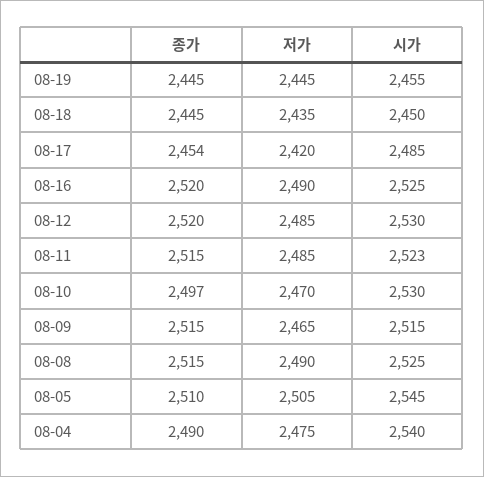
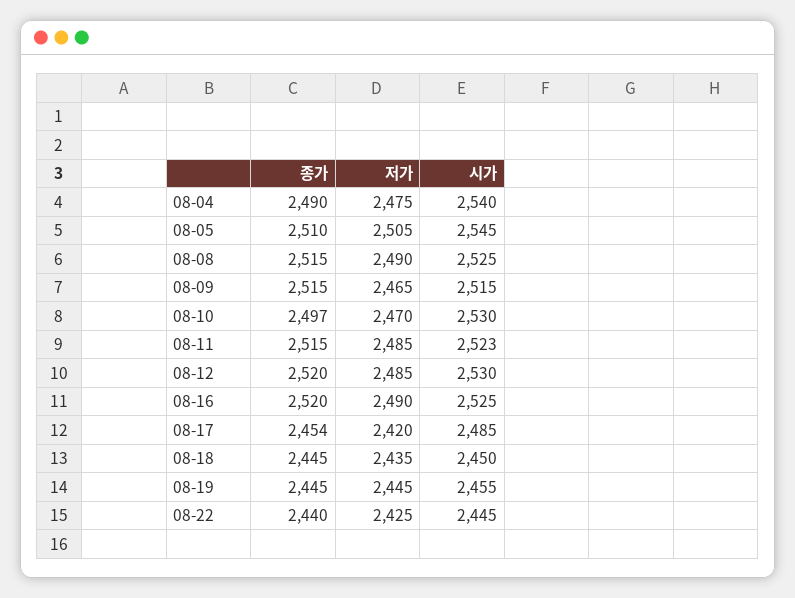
  {
    "종가": {
      "08-19": 2445,
      "08-18": 2445,
      "08-17": 2454,
      "08-16": 2520,
      "08-12": 2520,
      "08-11": 2515,
      "08-10": 2497,
      "08-09": 2515,
      "08-08": 2515,
      "08-05": 2510,
-     "08-04": 2490
+     "08-04": 2490,
+     "08-22": 2440
    },
    "저가": {
      "08-19": 2445,
      "08-18": 2435,
      "08-17": 2420,
      "08-16": 2490,
      "08-12": 2485,
      "08-11": 2485,
      "08-10": 2470,
      "08-09": 2465,
      "08-08": 2490,
      "08-05": 2505,
-     "08-04": 2475
+     "08-04": 2475,
+     "08-22": 2425
    },
    "시가": {
      "08-19": 2455,
      "08-18": 2450,
      "08-17": 2485,
      "08-16": 2525,
      "08-12": 2530,
      "08-11": 2523,
      "08-10": 2530,
      "08-09": 2515,
      "08-08": 2525,
      "08-05": 2545,
-     "08-04": 2540
+     "08-04": 2540,
+     "08-22": 2445
    }
  }

